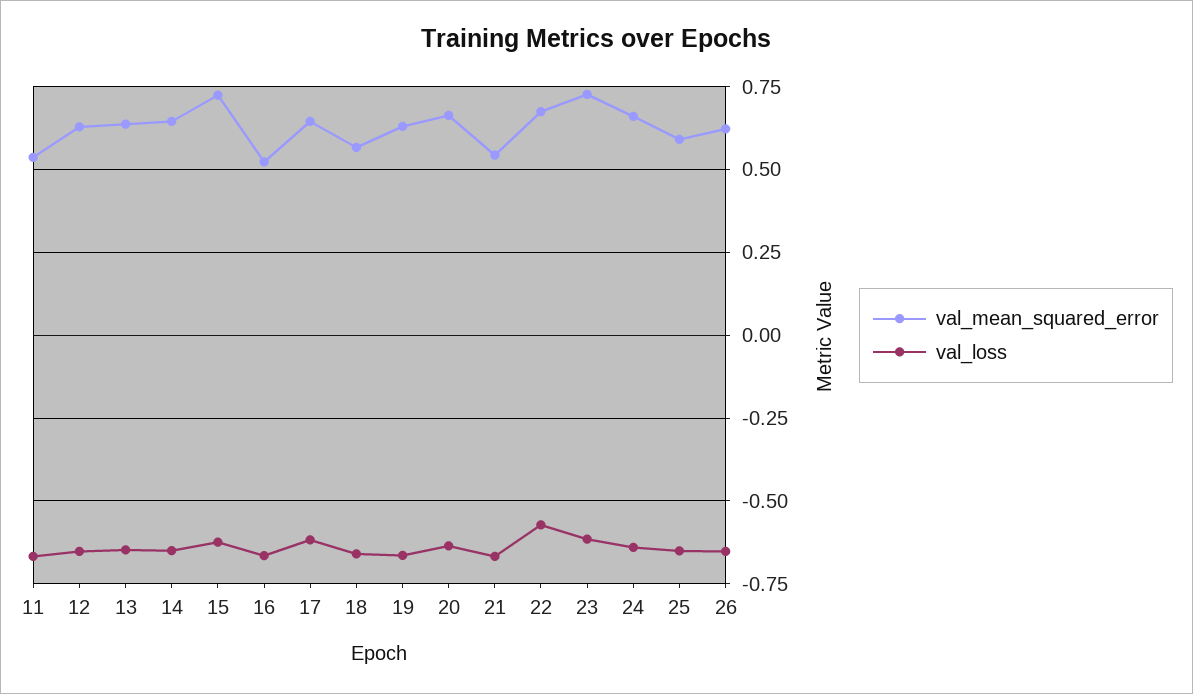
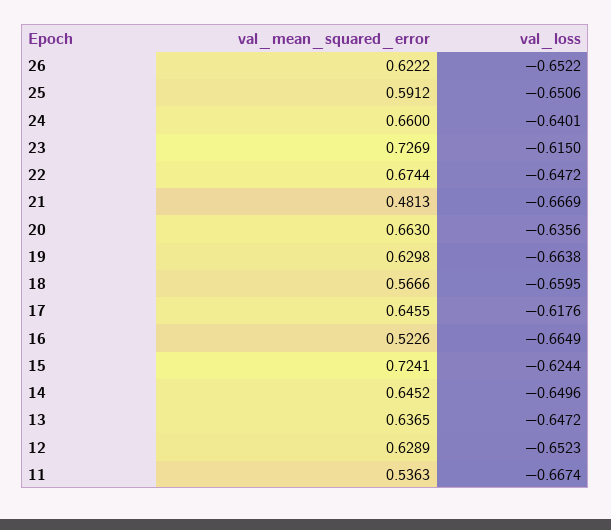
  {
    "val_mean_squared_error": {
      "11": 0.5363,
      "12": 0.6289,
      "13": 0.6365,
      "14": 0.6452,
      "15": 0.7241,
      "16": 0.5226,
      "17": 0.6455,
      "18": 0.5666,
      "19": 0.6298,
      "20": 0.663,
-     "21": 0.55,
+     "21": 0.4813,
      "22": 0.6744,
      "23": 0.7269,
      "24": 0.66,
      "25": 0.5912,
      "26": 0.6222
    },
    "val_loss": {
      "11": -0.6674,
      "12": -0.6523,
      "13": -0.6472,
      "14": -0.6496,
      "15": -0.6244,
      "16": -0.6649,
      "17": -0.6176,
      "18": -0.6595,
      "19": -0.6638,
      "20": -0.6356,
      "21": -0.6669,
-     "22": -0.575,
+     "22": -0.6472,
      "23": -0.615,
      "24": -0.6401,
      "25": -0.6506,
      "26": -0.6522
    }
  }

